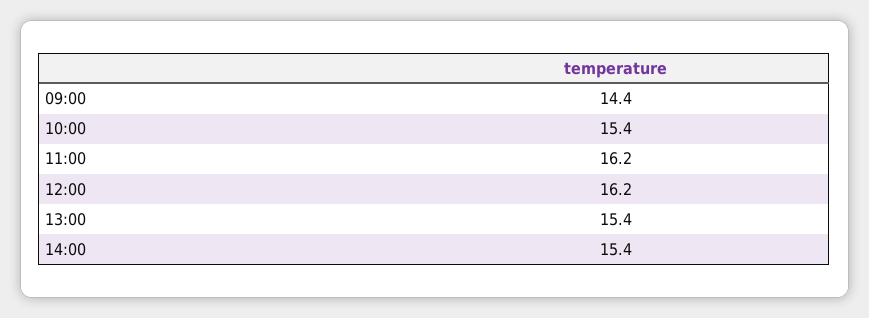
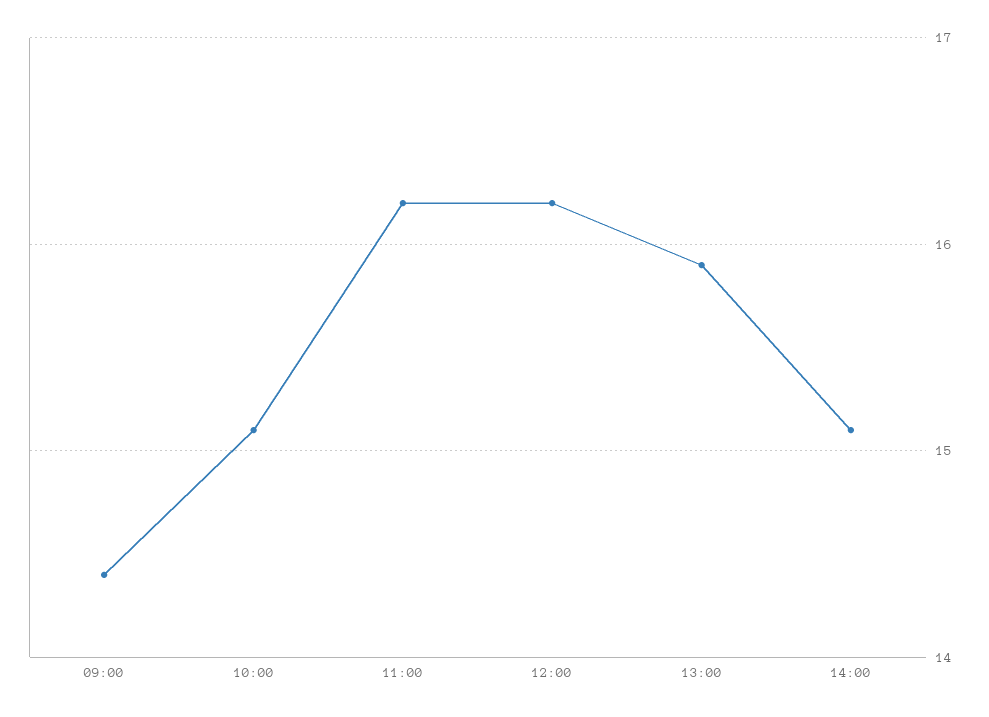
  {
    "09:00": 14.4,
-   "10:00": 15.4,
+   "10:00": 15.1,
    "11:00": 16.2,
    "12:00": 16.2,
-   "13:00": 15.4,
+   "13:00": 15.9,
-   "14:00": 15.4
+   "14:00": 15.1
  }

